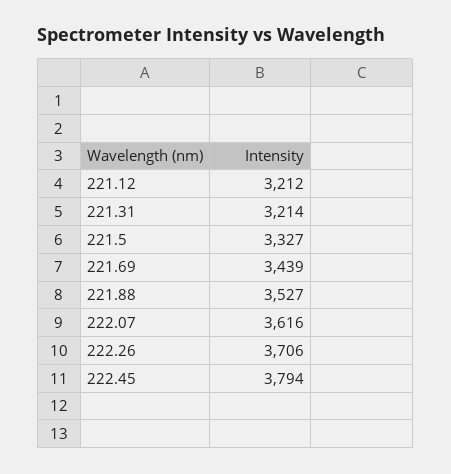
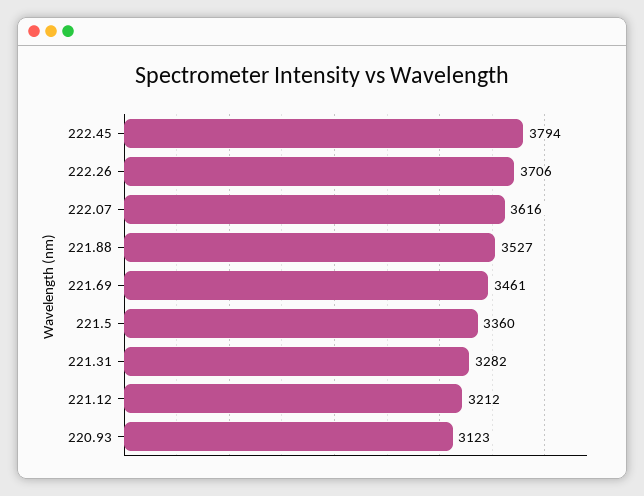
  {
    "221.12": 3212,
-   "221.31": 3214,
+   "221.31": 3282,
-   "221.5": 3327,
+   "221.5": 3360,
-   "221.69": 3439,
+   "221.69": 3461,
    "221.88": 3527,
    "222.07": 3616,
    "222.26": 3706,
-   "222.45": 3794
+   "222.45": 3794,
+   "220.93": 3123
  }

